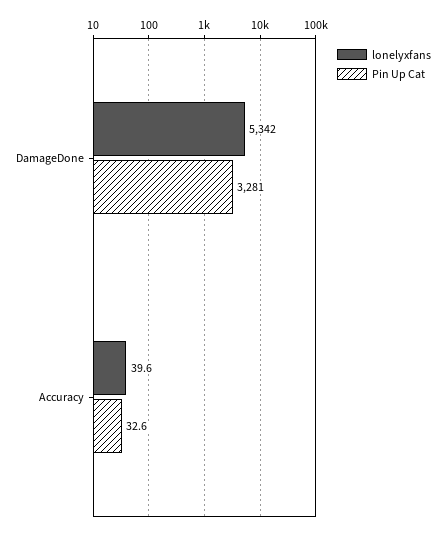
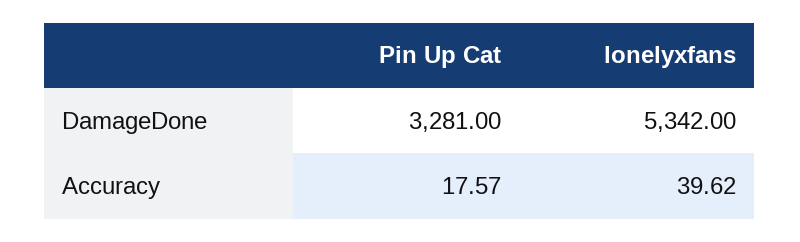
  {
    "lonelyxfans": {
      "DamageDone": 5342,
      "Accuracy": 39.62
    },
    "Pin Up Cat": {
      "DamageDone": 3281,
-     "Accuracy": 32.6
+     "Accuracy": 17.57
    }
  }

